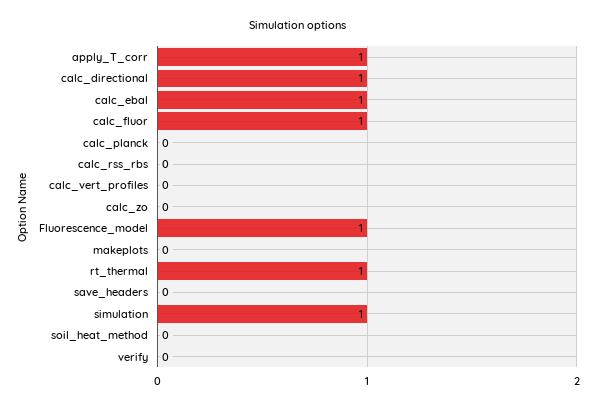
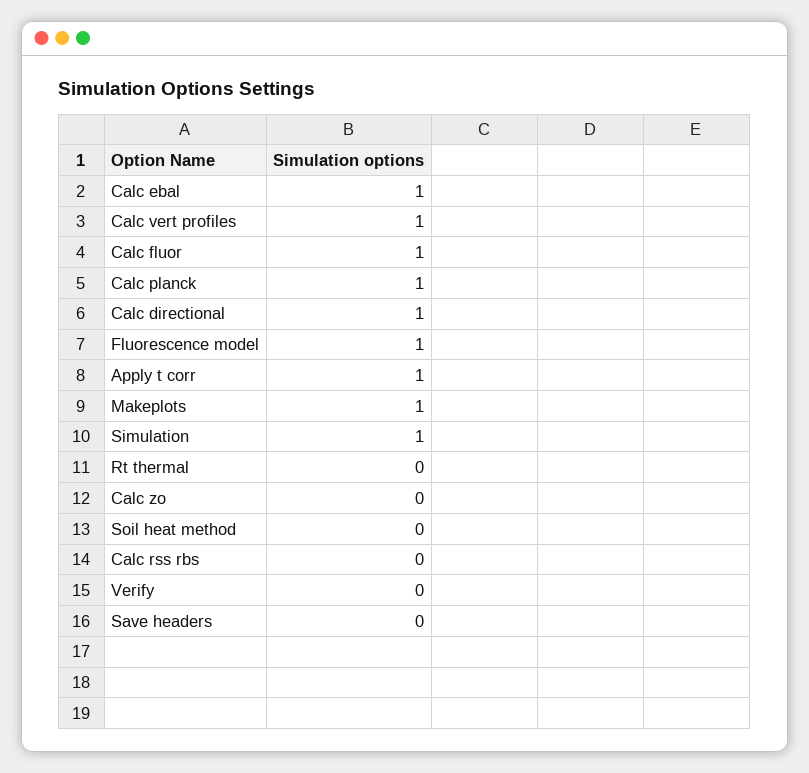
  {
    "apply_T_corr": 1,
    "calc_directional": 1,
    "calc_ebal": 1,
    "calc_fluor": 1,
-   "calc_planck": 0,
+   "calc_planck": 1,
    "calc_rss_rbs": 0,
-   "calc_vert_profiles": 0,
+   "calc_vert_profiles": 1,
    "calc_zo": 0,
    "Fluorescence_model": 1,
-   "makeplots": 0,
+   "makeplots": 1,
-   "rt_thermal": 1,
+   "rt_thermal": 0,
    "save_headers": 0,
    "simulation": 1,
    "soil_heat_method": 0,
    "verify": 0
  }

